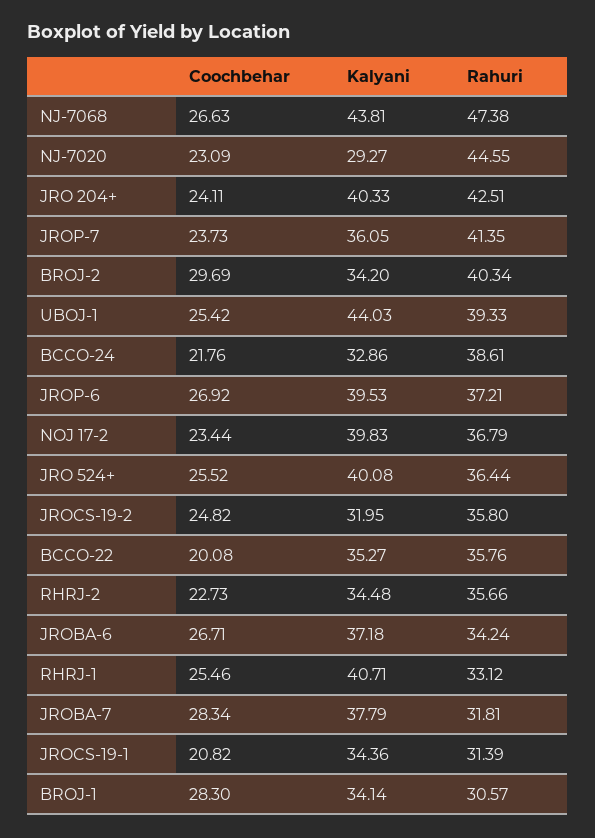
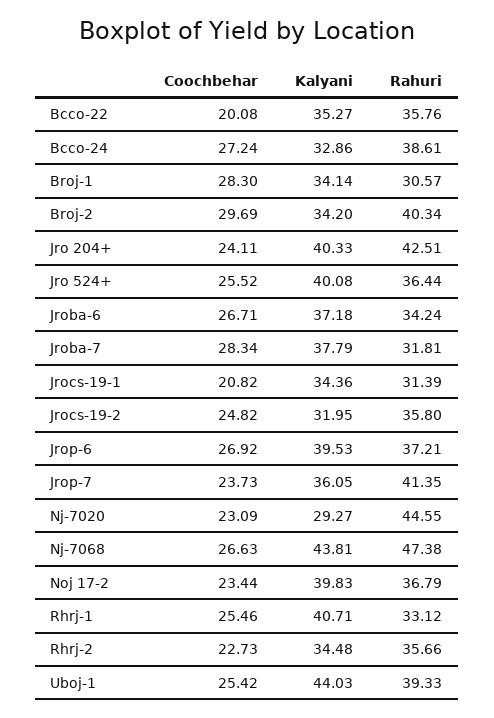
  {
    "Coochbehar": {
      "NJ-7068": 26.63,
      "NJ-7020": 23.09,
      "JRO 204+": 24.11,
      "JROP-7": 23.73,
      "BROJ-2": 29.69,
      "UBOJ-1": 25.42,
-     "BCCO-24": 21.76,
+     "BCCO-24": 27.24,
      "JROP-6": 26.92,
      "NOJ 17-2": 23.44,
      "JRO 524+": 25.52,
      "JROCS-19-2": 24.82,
      "BCCO-22": 20.08,
      "RHRJ-2": 22.73,
      "JROBA-6": 26.71,
      "RHRJ-1": 25.46,
      "JROBA-7": 28.34,
      "JROCS-19-1": 20.82,
      "BROJ-1": 28.3
    },
    "Kalyani": {
      "NJ-7068": 43.81,
      "NJ-7020": 29.27,
      "JRO 204+": 40.33,
      "JROP-7": 36.05,
      "BROJ-2": 34.2,
      "UBOJ-1": 44.03,
      "BCCO-24": 32.86,
      "JROP-6": 39.53,
      "NOJ 17-2": 39.83,
      "JRO 524+": 40.08,
      "JROCS-19-2": 31.95,
      "BCCO-22": 35.27,
      "RHRJ-2": 34.48,
      "JROBA-6": 37.18,
      "RHRJ-1": 40.71,
      "JROBA-7": 37.79,
      "JROCS-19-1": 34.36,
      "BROJ-1": 34.14
    },
    "Rahuri": {
      "NJ-7068": 47.38,
      "NJ-7020": 44.55,
      "JRO 204+": 42.51,
      "JROP-7": 41.35,
      "BROJ-2": 40.34,
      "UBOJ-1": 39.33,
      "BCCO-24": 38.61,
      "JROP-6": 37.21,
      "NOJ 17-2": 36.79,
      "JRO 524+": 36.44,
      "JROCS-19-2": 35.8,
      "BCCO-22": 35.76,
      "RHRJ-2": 35.66,
      "JROBA-6": 34.24,
      "RHRJ-1": 33.12,
      "JROBA-7": 31.81,
      "JROCS-19-1": 31.39,
      "BROJ-1": 30.57
    }
  }

